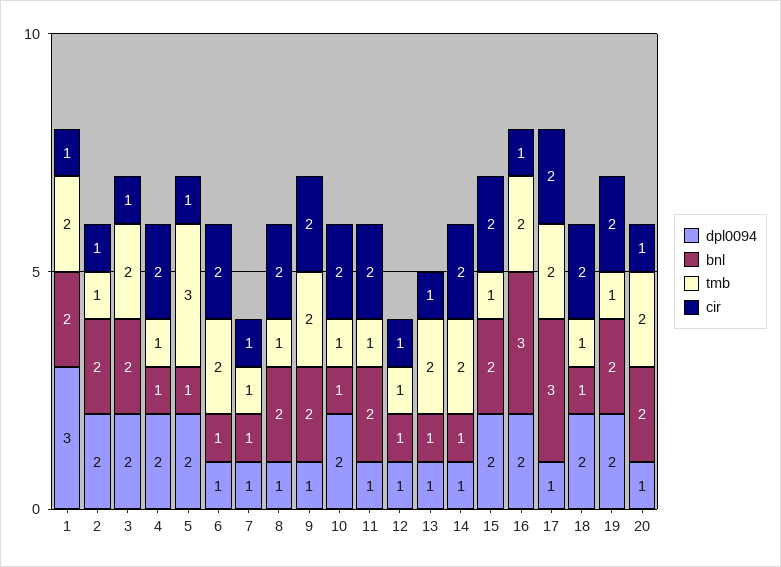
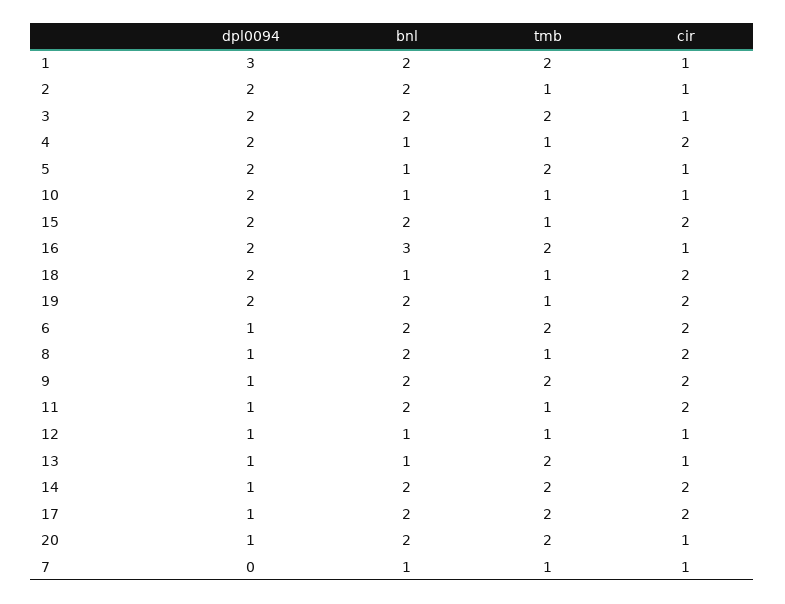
  {
    "dpl0094": {
      "1": 3,
      "2": 2,
      "3": 2,
      "4": 2,
      "5": 2,
      "6": 1,
-     "7": 1,
+     "7": 0,
      "8": 1,
      "9": 1,
      "10": 2,
      "11": 1,
      "12": 1,
      "13": 1,
      "14": 1,
      "15": 2,
      "16": 2,
      "17": 1,
      "18": 2,
      "19": 2,
      "20": 1
    },
    "bnl": {
      "1": 2,
      "2": 2,
      "3": 2,
      "4": 1,
      "5": 1,
-     "6": 1,
+     "6": 2,
      "7": 1,
      "8": 2,
      "9": 2,
      "10": 1,
      "11": 2,
      "12": 1,
      "13": 1,
-     "14": 1,
+     "14": 2,
      "15": 2,
      "16": 3,
-     "17": 3,
+     "17": 2,
      "18": 1,
      "19": 2,
      "20": 2
    },
    "tmb": {
      "1": 2,
      "2": 1,
      "3": 2,
      "4": 1,
-     "5": 3,
+     "5": 2,
      "6": 2,
      "7": 1,
      "8": 1,
      "9": 2,
      "10": 1,
      "11": 1,
      "12": 1,
      "13": 2,
      "14": 2,
      "15": 1,
      "16": 2,
      "17": 2,
      "18": 1,
      "19": 1,
      "20": 2
    },
    "cir": {
      "1": 1,
      "2": 1,
      "3": 1,
      "4": 2,
      "5": 1,
      "6": 2,
      "7": 1,
      "8": 2,
      "9": 2,
-     "10": 2,
+     "10": 1,
      "11": 2,
      "12": 1,
      "13": 1,
      "14": 2,
      "15": 2,
      "16": 1,
      "17": 2,
      "18": 2,
      "19": 2,
      "20": 1
    }
  }

